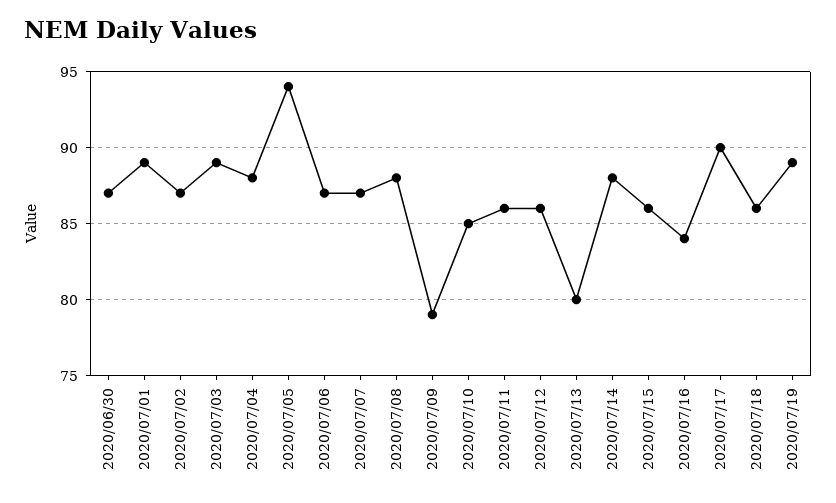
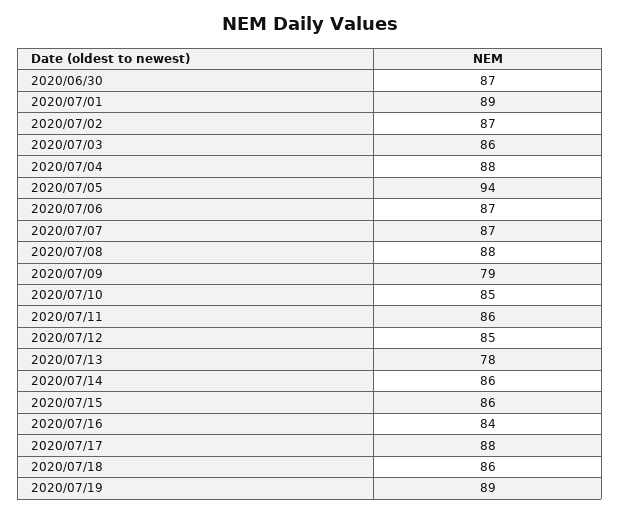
  {
    "2020/06/30": 87,
    "2020/07/01": 89,
    "2020/07/02": 87,
-   "2020/07/03": 89,
+   "2020/07/03": 86,
    "2020/07/04": 88,
    "2020/07/05": 94,
    "2020/07/06": 87,
    "2020/07/07": 87,
    "2020/07/08": 88,
    "2020/07/09": 79,
    "2020/07/10": 85,
    "2020/07/11": 86,
-   "2020/07/12": 86,
+   "2020/07/12": 85,
-   "2020/07/13": 80,
+   "2020/07/13": 78,
-   "2020/07/14": 88,
+   "2020/07/14": 86,
    "2020/07/15": 86,
    "2020/07/16": 84,
-   "2020/07/17": 90,
+   "2020/07/17": 88,
    "2020/07/18": 86,
    "2020/07/19": 89
  }

